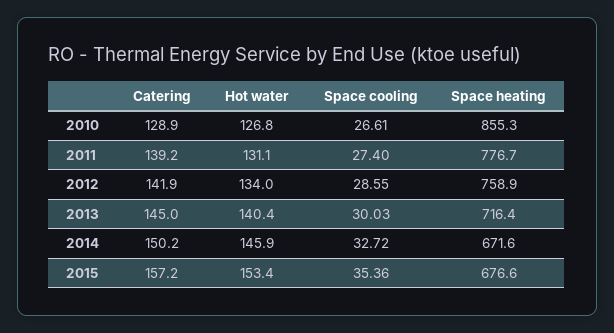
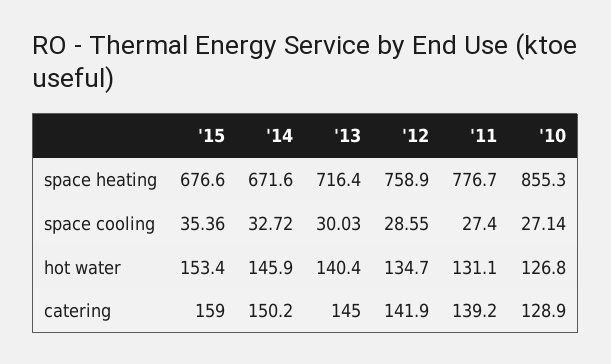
  {
    "Catering": {
      "2010": 128.9,
      "2011": 139.2,
      "2012": 141.9,
      "2013": 145,
      "2014": 150.2,
-     "2015": 157.2
+     "2015": 159
    },
    "Hot water": {
      "2010": 126.8,
      "2011": 131.1,
-     "2012": 134,
+     "2012": 134.7,
      "2013": 140.4,
      "2014": 145.9,
      "2015": 153.4
    },
    "Space cooling": {
-     "2010": 26.61,
+     "2010": 27.14,
      "2011": 27.4,
      "2012": 28.55,
      "2013": 30.03,
      "2014": 32.72,
      "2015": 35.36
    },
    "Space heating": {
      "2010": 855.3,
      "2011": 776.7,
      "2012": 758.9,
      "2013": 716.4,
      "2014": 671.6,
      "2015": 676.6
    }
  }

